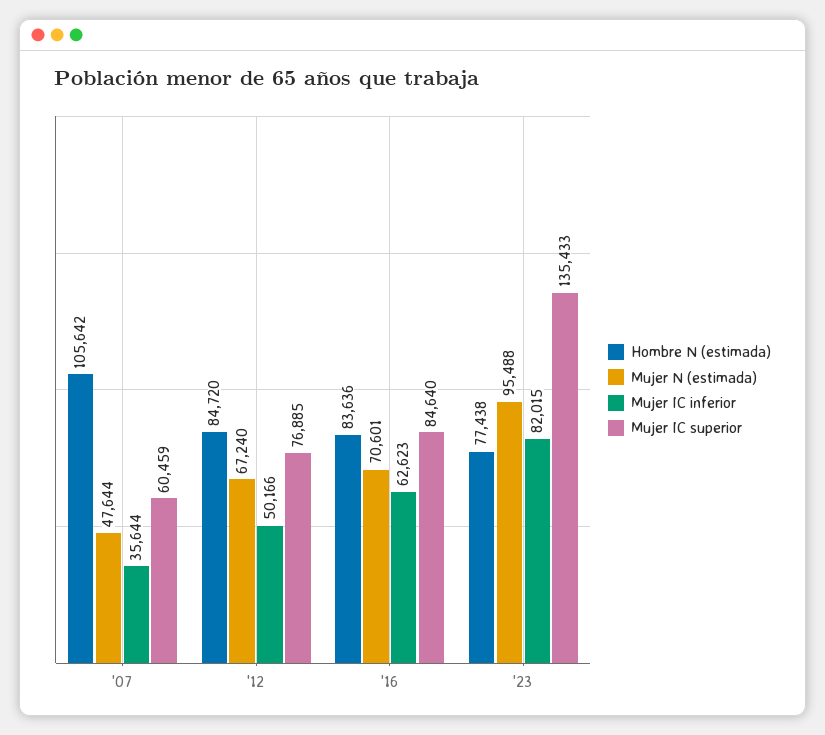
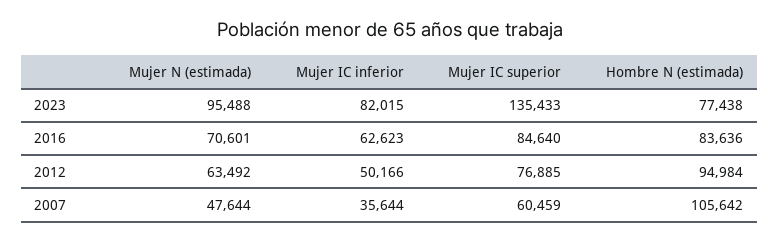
  {
    "Hombre N (estimada)": {
      "'07": 105642,
-     "'12": 84720,
+     "'12": 94984,
      "'16": 83636,
      "'23": 77438
    },
    "Mujer N (estimada)": {
      "'07": 47644,
-     "'12": 67240,
+     "'12": 63492,
      "'16": 70601,
      "'23": 95488
    },
    "Mujer IC inferior": {
      "'07": 35644,
      "'12": 50166,
      "'16": 62623,
      "'23": 82015
    },
    "Mujer IC superior": {
      "'07": 60459,
      "'12": 76885,
      "'16": 84640,
      "'23": 135433
    }
  }

